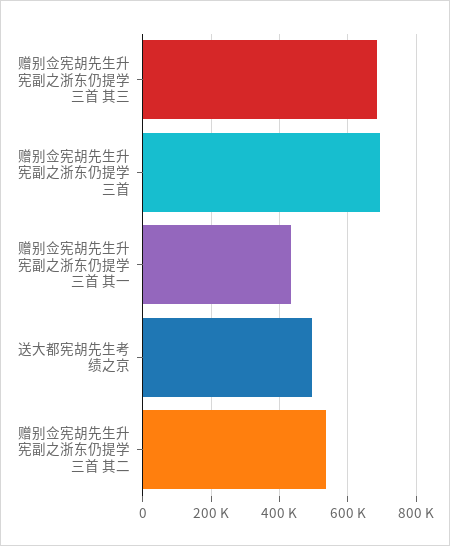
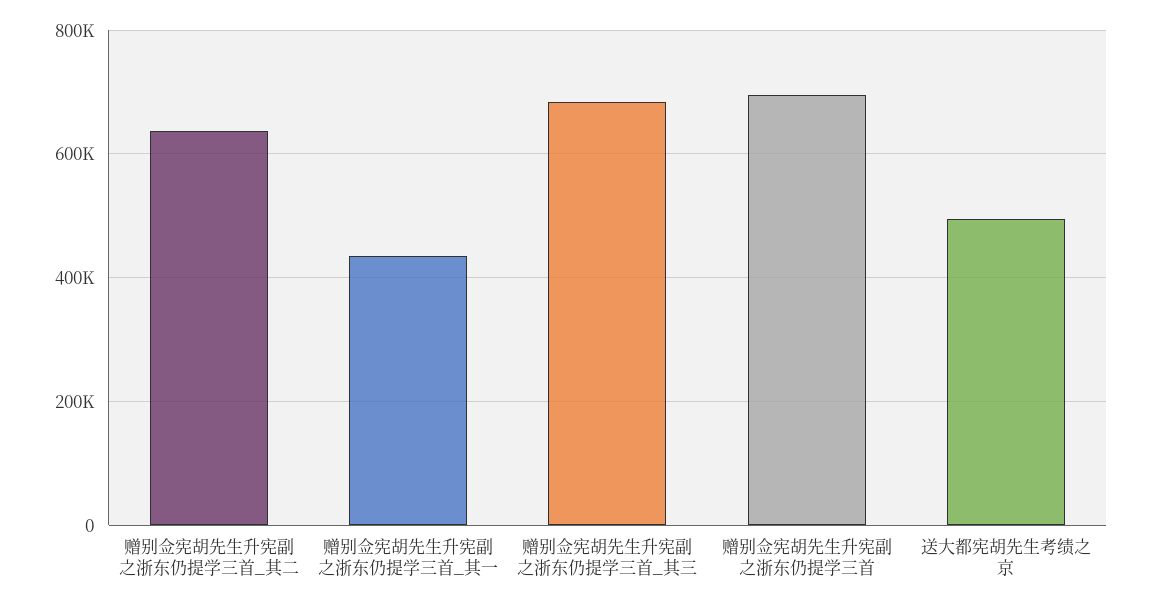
  {
    "赠别佥宪胡先生升宪副之浙东仍提学三首 其三": 680000,
    "赠别佥宪胡先生升宪副之浙东仍提学三首": 700000,
    "赠别佥宪胡先生升宪副之浙东仍提学三首 其一": 440000,
    "送大都宪胡先生考绩之京": 500000,
-   "赠别佥宪胡先生升宪副之浙东仍提学三首 其二": 540000
+   "赠别佥宪胡先生升宪副之浙东仍提学三首 其二": 640000
  }

